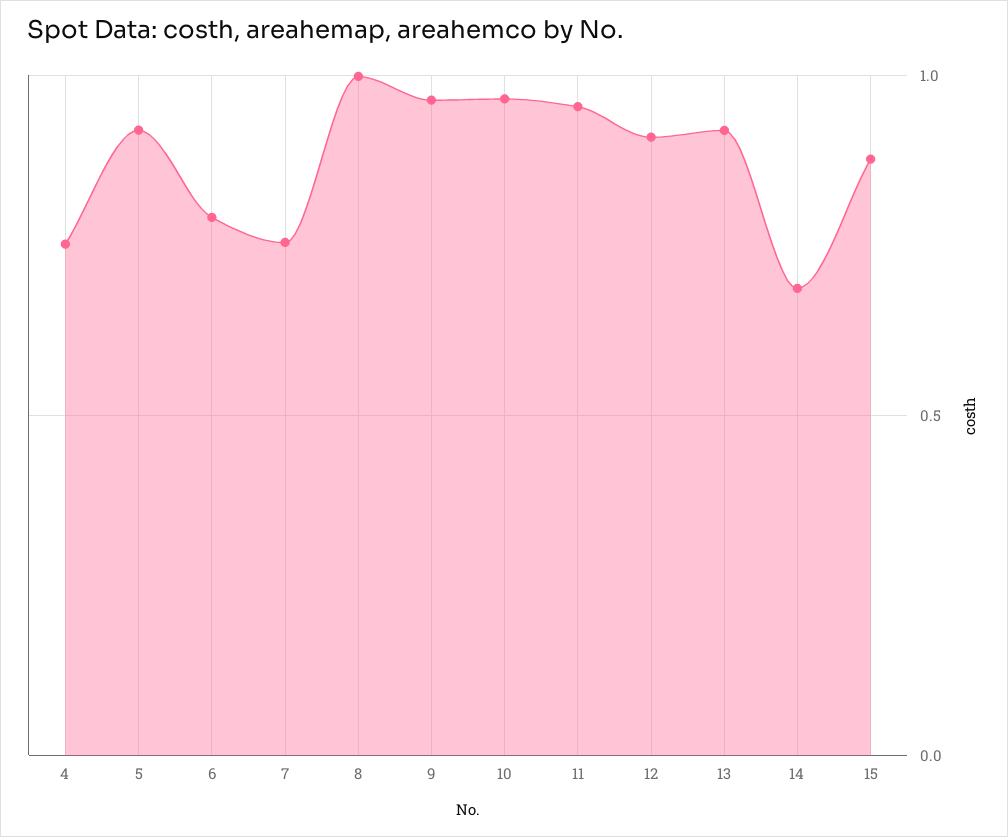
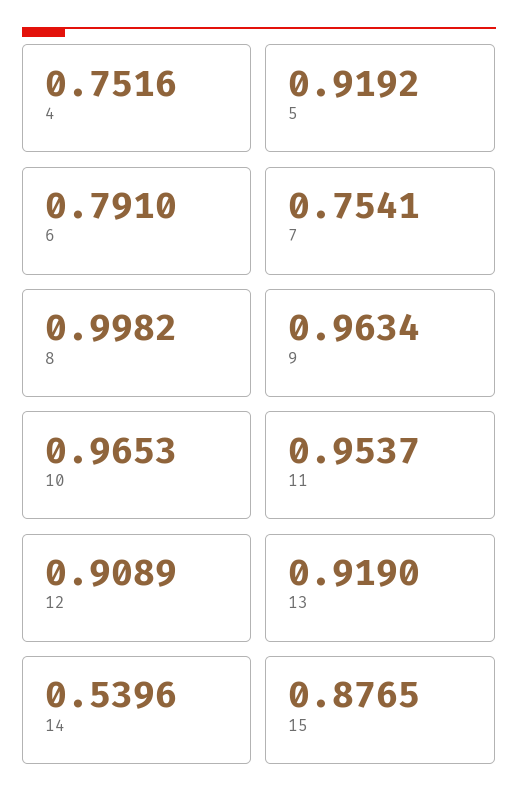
  {
    "4": 0.7516,
    "5": 0.9192,
    "6": 0.791,
    "7": 0.7541,
    "8": 0.9982,
    "9": 0.9634,
    "10": 0.9653,
    "11": 0.9537,
    "12": 0.9089,
    "13": 0.919,
-   "14": 0.7,
+   "14": 0.5396,
    "15": 0.8765
  }

